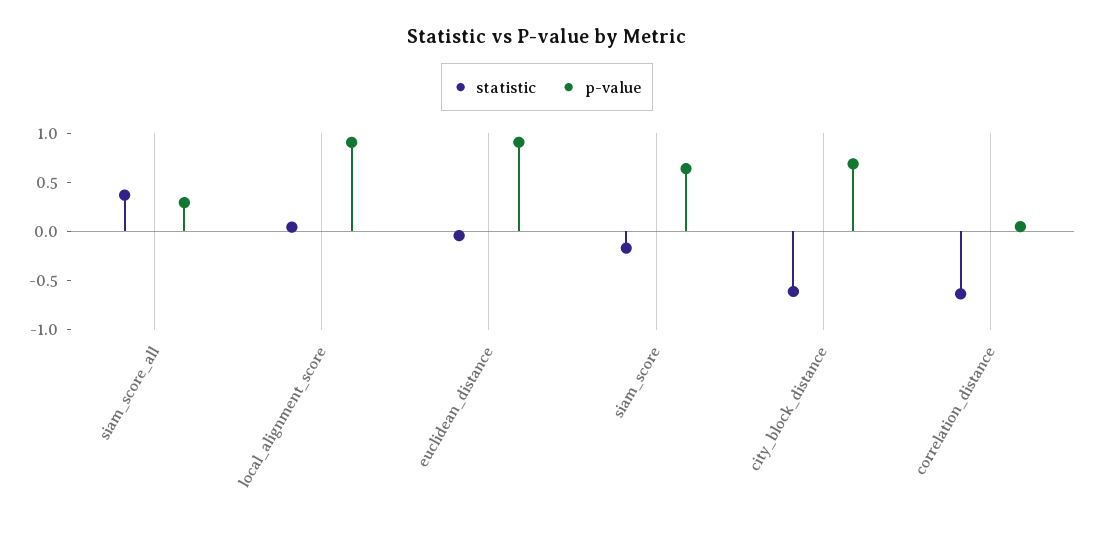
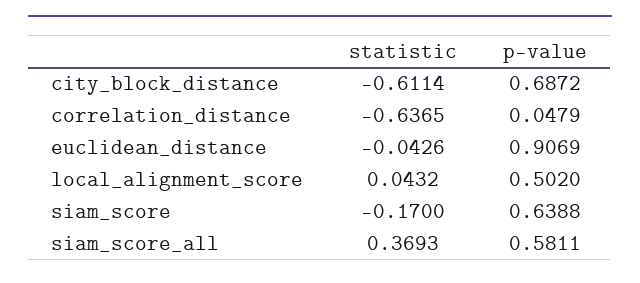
  {
    "statistic": {
      "siam_score_all": 0.3693,
      "local_alignment_score": 0.0432,
      "euclidean_distance": -0.0426,
      "siam_score": -0.17,
      "city_block_distance": -0.6114,
      "correlation_distance": -0.6365
    },
    "p-value": {
-     "siam_score_all": 0.3,
+     "siam_score_all": 0.5811,
-     "local_alignment_score": 0.9,
+     "local_alignment_score": 0.502,
      "euclidean_distance": 0.9069,
      "siam_score": 0.6388,
      "city_block_distance": 0.6872,
      "correlation_distance": 0.0479
    }
  }

